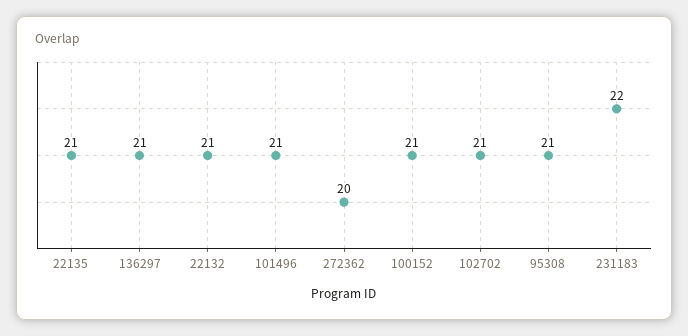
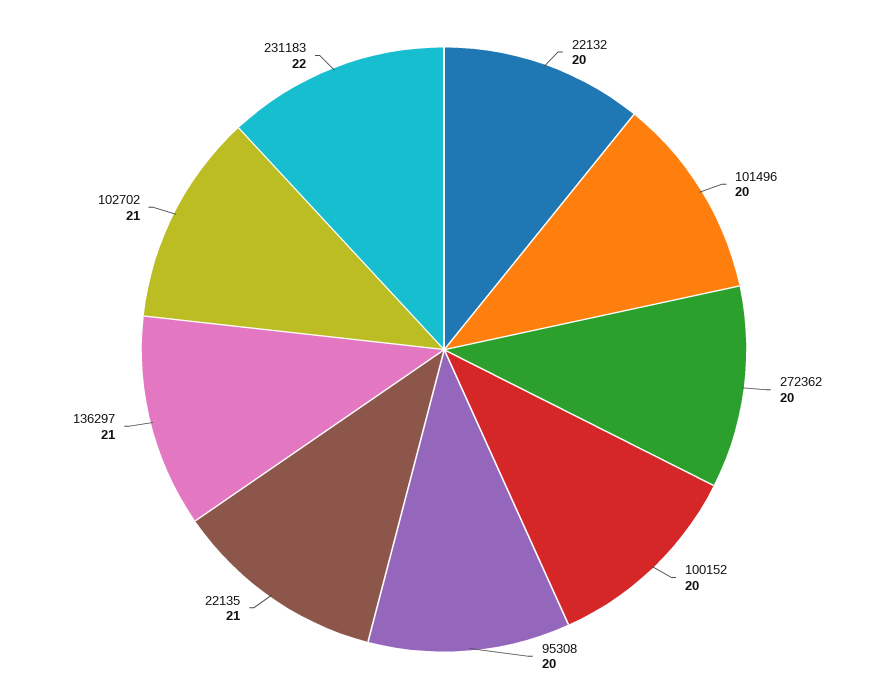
  {
    "22135": 21,
    "136297": 21,
-   "22132": 21,
+   "22132": 20,
-   "101496": 21,
+   "101496": 20,
    "272362": 20,
-   "100152": 21,
+   "100152": 20,
    "102702": 21,
-   "95308": 21,
+   "95308": 20,
    "231183": 22
  }

